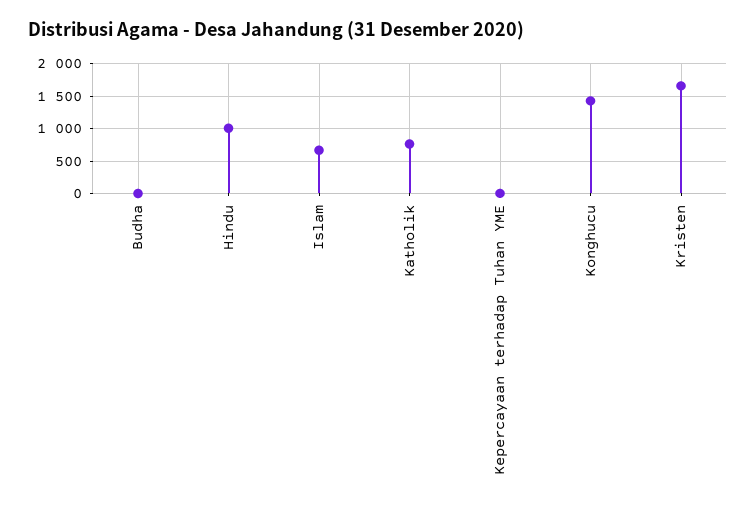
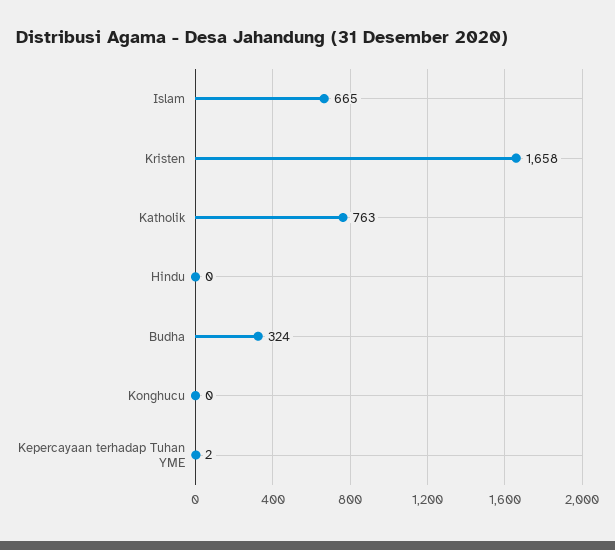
  {
-   "Budha": 0,
+   "Budha": 324,
-   "Hindu": 1000,
+   "Hindu": 0,
    "Islam": 665,
    "Katholik": 763,
    "Kepercayaan terhadap Tuhan YME": 2,
-   "Konghucu": 1400,
+   "Konghucu": 0,
    "Kristen": 1658
  }

